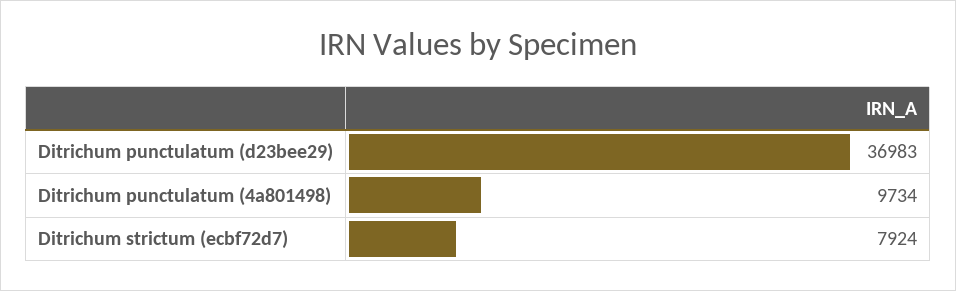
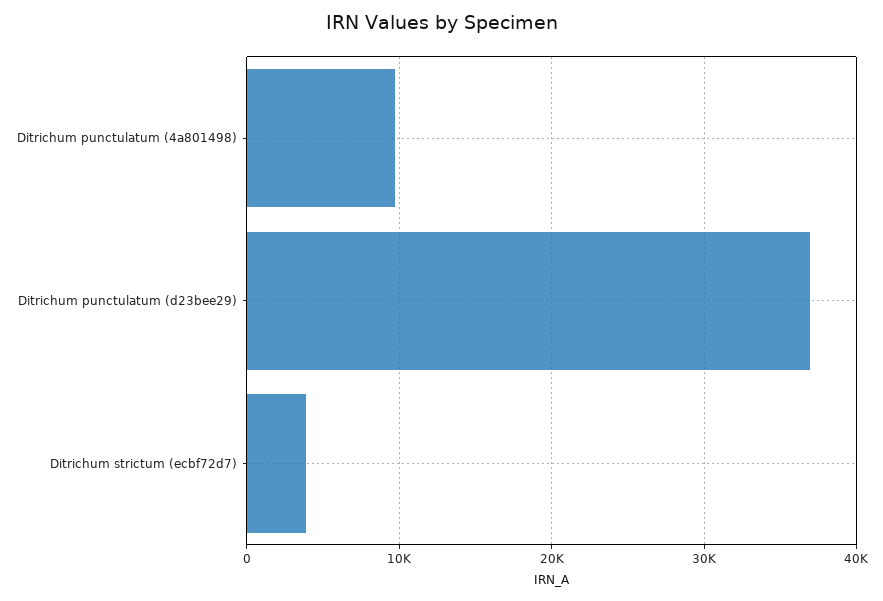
  {
    "Ditrichum punctulatum (d23bee29)": 36983,
    "Ditrichum punctulatum (4a801498)": 9734,
-   "Ditrichum strictum (ecbf72d7)": 7924
+   "Ditrichum strictum (ecbf72d7)": 4000
  }

